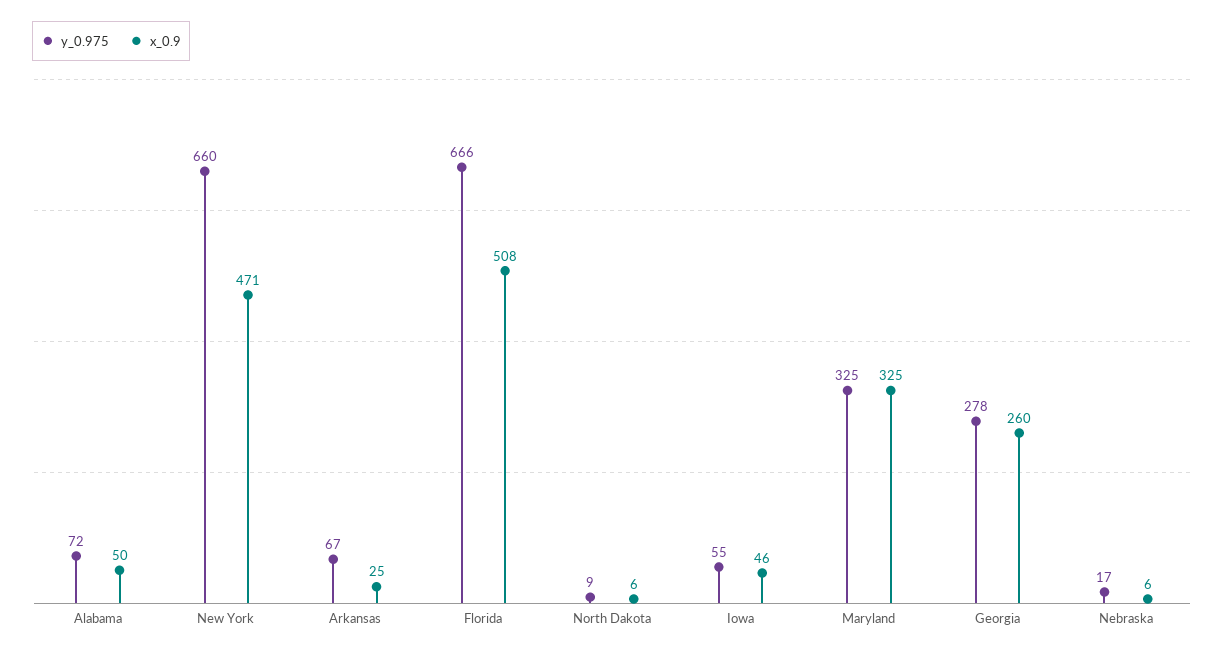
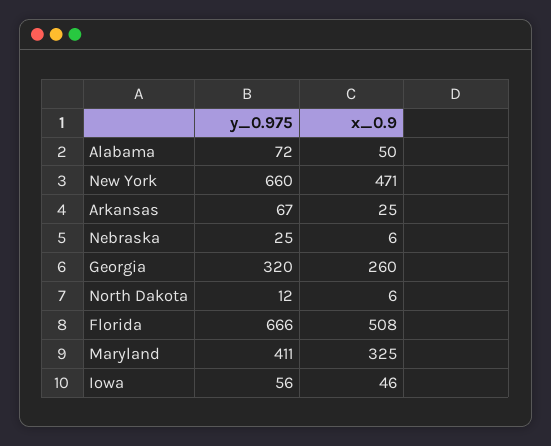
  {
    "y_0.975": {
      "Alabama": 72,
      "New York": 660,
      "Arkansas": 67,
      "Florida": 666,
-     "North Dakota": 9,
+     "North Dakota": 12,
-     "Iowa": 55,
+     "Iowa": 56,
-     "Maryland": 325,
+     "Maryland": 411,
-     "Georgia": 278,
+     "Georgia": 320,
-     "Nebraska": 17
+     "Nebraska": 25
    },
    "x_0.9": {
      "Alabama": 50,
      "New York": 471,
      "Arkansas": 25,
      "Florida": 508,
      "North Dakota": 6,
      "Iowa": 46,
      "Maryland": 325,
      "Georgia": 260,
      "Nebraska": 6
    }
  }

